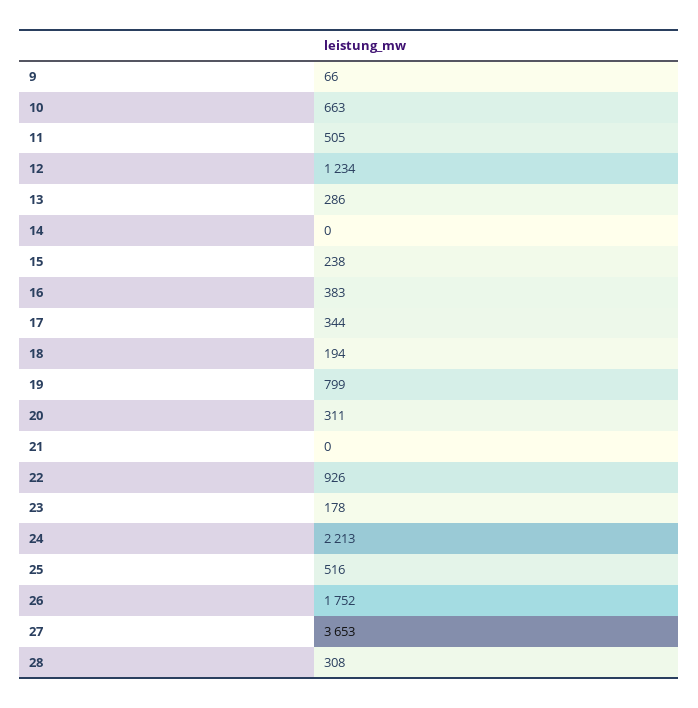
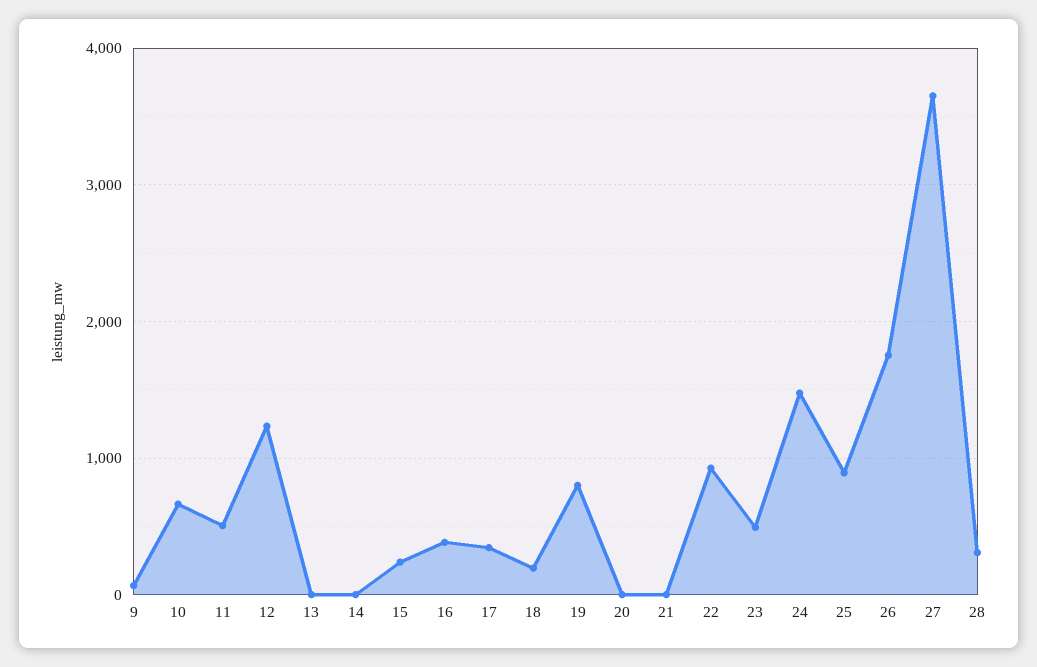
  {
    "9": 66,
    "10": 663,
    "11": 505,
    "12": 1234,
-   "13": 286,
+   "13": 0,
    "14": 0,
    "15": 238,
    "16": 383,
    "17": 344,
    "18": 194,
    "19": 799,
-   "20": 311,
+   "20": 0,
    "21": 0,
    "22": 926,
-   "23": 178,
+   "23": 500,
-   "24": 2213,
+   "24": 1500,
-   "25": 516,
+   "25": 900,
    "26": 1752,
    "27": 3653,
    "28": 308
  }

